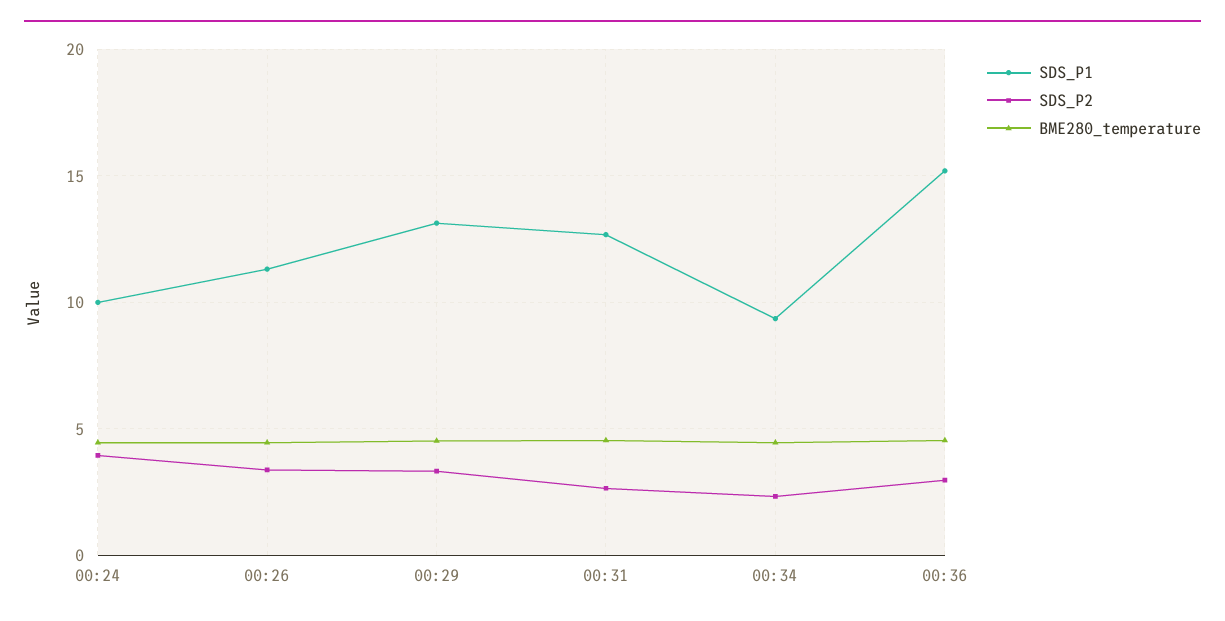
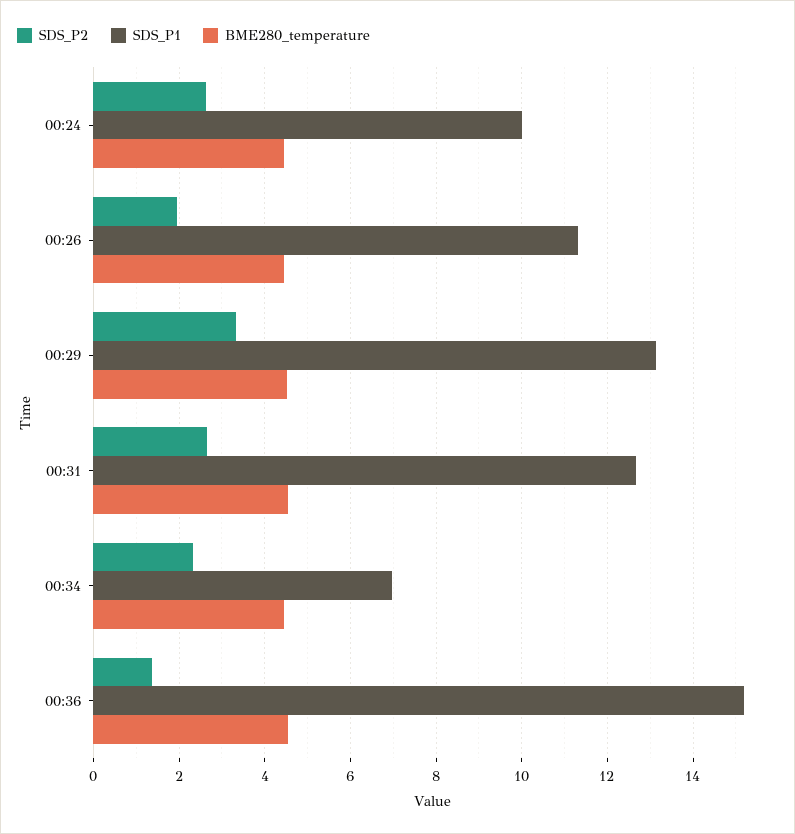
  {
    "SDS_P1": {
      "00:24": 10,
      "00:26": 11.4,
      "00:29": 13.2,
      "00:31": 12.6,
-     "00:34": 9.5,
+     "00:34": 7,
      "00:36": 15.2
    },
    "SDS_P2": {
-     "00:24": 4,
+     "00:24": 2.6,
-     "00:26": 3.5,
+     "00:26": 2,
      "00:29": 3.4,
      "00:31": 2.6,
      "00:34": 2.4,
-     "00:36": 3
+     "00:36": 1.4
    },
    "BME280_temperature": {
      "00:24": 4.4,
      "00:26": 4.4,
      "00:29": 4.6,
      "00:31": 4.6,
      "00:34": 4.4,
      "00:36": 4.6
    }
  }

